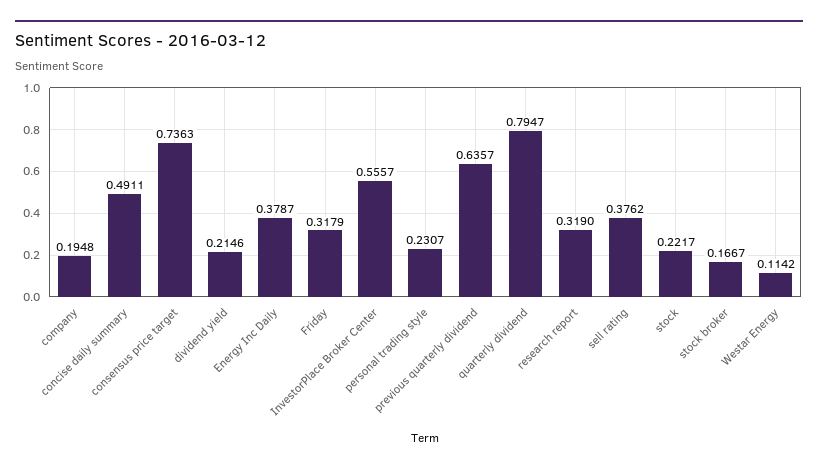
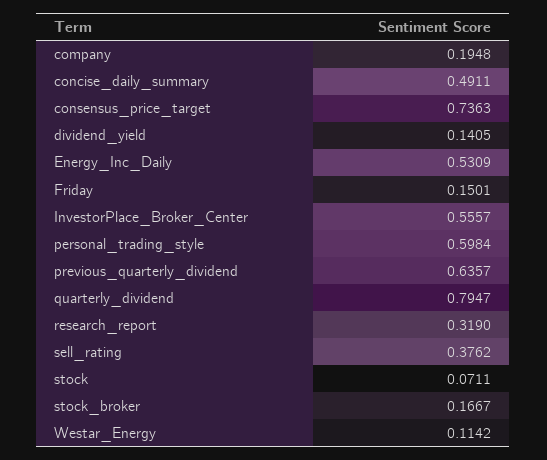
  {
    "company": 0.1948,
    "concise daily summary": 0.4911,
    "consensus price target": 0.7363,
-   "dividend yield": 0.2146,
+   "dividend yield": 0.1405,
-   "Energy Inc Daily": 0.3787,
+   "Energy Inc Daily": 0.5309,
-   "Friday": 0.3179,
+   "Friday": 0.1501,
    "InvestorPlace Broker Center": 0.5557,
-   "personal trading style": 0.2307,
+   "personal trading style": 0.5984,
    "previous quarterly dividend": 0.6357,
    "quarterly dividend": 0.7947,
    "research report": 0.319,
    "sell rating": 0.3762,
-   "stock": 0.2217,
+   "stock": 0.0711,
    "stock broker": 0.1667,
    "Westar Energy": 0.1142
  }

